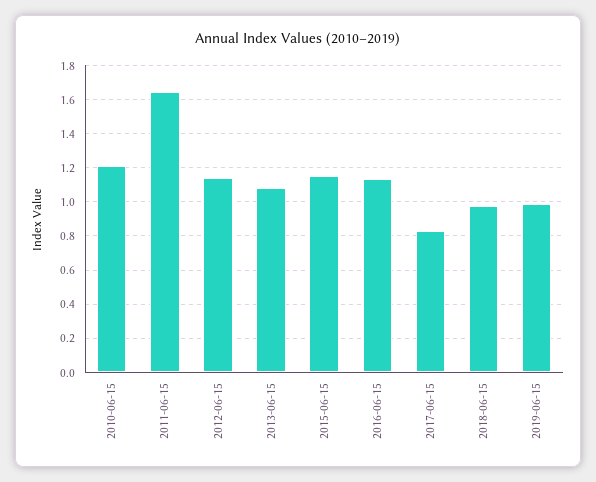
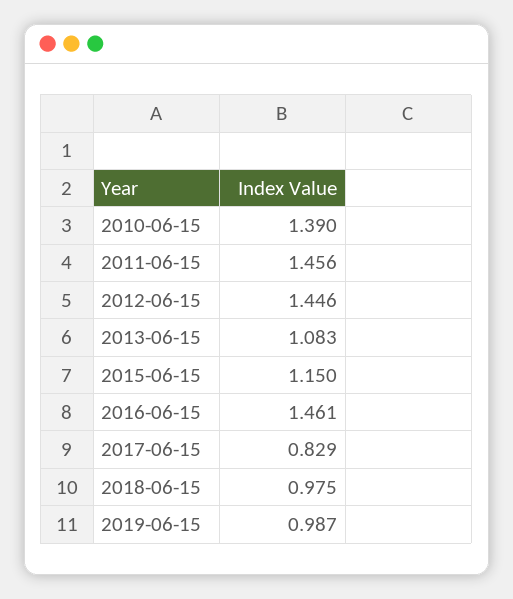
  {
-   "2010-06-15": 1.2,
+   "2010-06-15": 1.39,
-   "2011-06-15": 1.65,
+   "2011-06-15": 1.456,
-   "2012-06-15": 1.15,
+   "2012-06-15": 1.446,
    "2013-06-15": 1.083,
    "2015-06-15": 1.15,
-   "2016-06-15": 1.15,
+   "2016-06-15": 1.461,
    "2017-06-15": 0.829,
    "2018-06-15": 0.975,
    "2019-06-15": 0.987
  }

